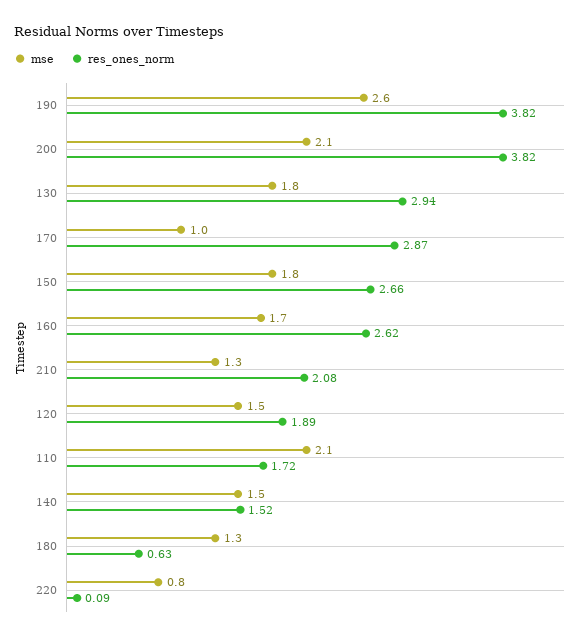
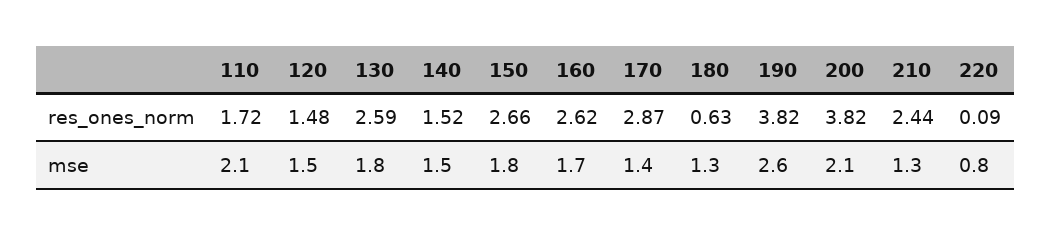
  {
    "mse": {
      "190": 2.6,
      "200": 2.1,
      "130": 1.8,
-     "170": 1,
+     "170": 1.4,
      "150": 1.8,
      "160": 1.7,
      "210": 1.3,
      "120": 1.5,
      "110": 2.1,
      "140": 1.5,
      "180": 1.3,
      "220": 0.8
    },
    "res_ones_norm": {
      "190": 3.82,
      "200": 3.82,
-     "130": 2.94,
+     "130": 2.59,
      "170": 2.87,
      "150": 2.66,
      "160": 2.62,
-     "210": 2.08,
+     "210": 2.44,
-     "120": 1.89,
+     "120": 1.48,
      "110": 1.72,
      "140": 1.52,
      "180": 0.63,
      "220": 0.09
    }
  }

